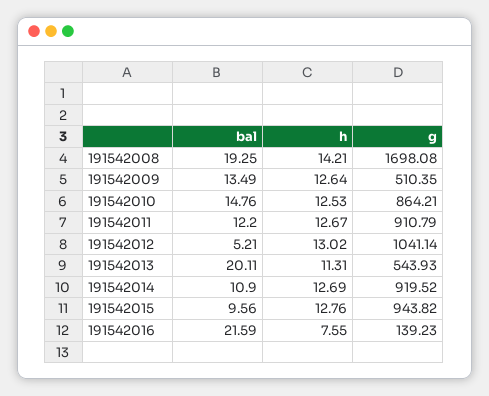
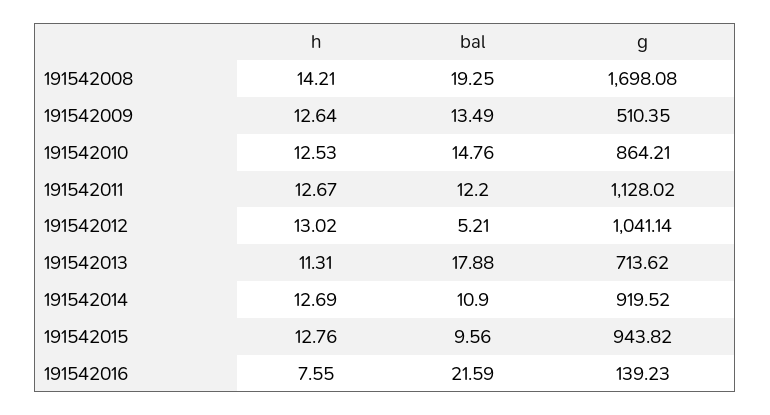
  {
    "bal": {
      "191542008": 19.25,
      "191542009": 13.49,
      "191542010": 14.76,
      "191542011": 12.2,
      "191542012": 5.21,
-     "191542013": 20.11,
+     "191542013": 17.88,
      "191542014": 10.9,
      "191542015": 9.56,
      "191542016": 21.59
    },
    "h": {
      "191542008": 14.21,
      "191542009": 12.64,
      "191542010": 12.53,
      "191542011": 12.67,
      "191542012": 13.02,
      "191542013": 11.31,
      "191542014": 12.69,
      "191542015": 12.76,
      "191542016": 7.55
    },
    "g": {
      "191542008": 1698.08,
      "191542009": 510.35,
      "191542010": 864.21,
-     "191542011": 910.79,
+     "191542011": 1128.02,
      "191542012": 1041.14,
-     "191542013": 543.93,
+     "191542013": 713.62,
      "191542014": 919.52,
      "191542015": 943.82,
      "191542016": 139.23
    }
  }

